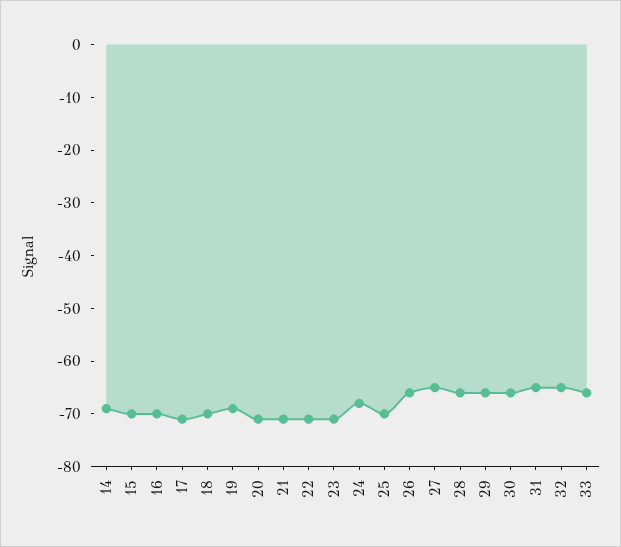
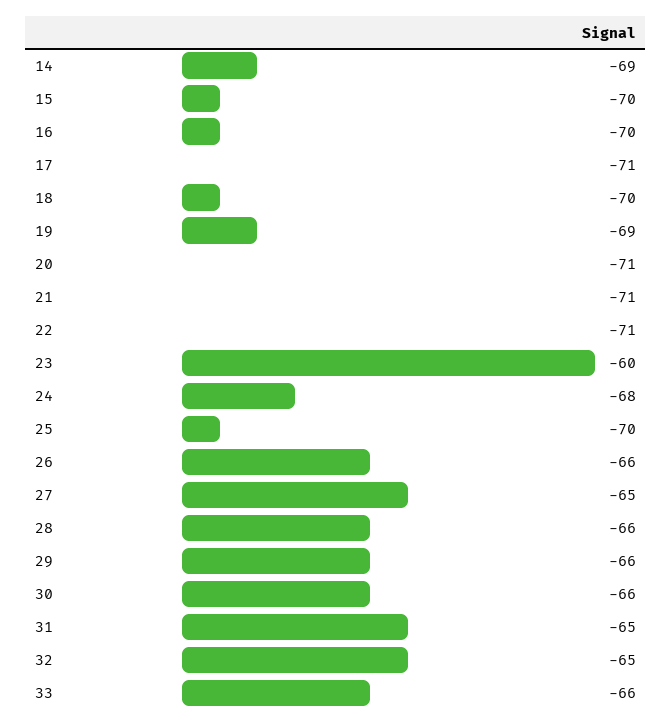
  {
    "14": -69,
    "15": -70,
    "16": -70,
    "17": -71,
    "18": -70,
    "19": -69,
    "20": -71,
    "21": -71,
    "22": -71,
-   "23": -70,
+   "23": -60,
    "24": -68,
    "25": -70,
    "26": -66,
    "27": -65,
    "28": -66,
    "29": -66,
    "30": -66,
    "31": -65,
    "32": -65,
    "33": -66
  }

